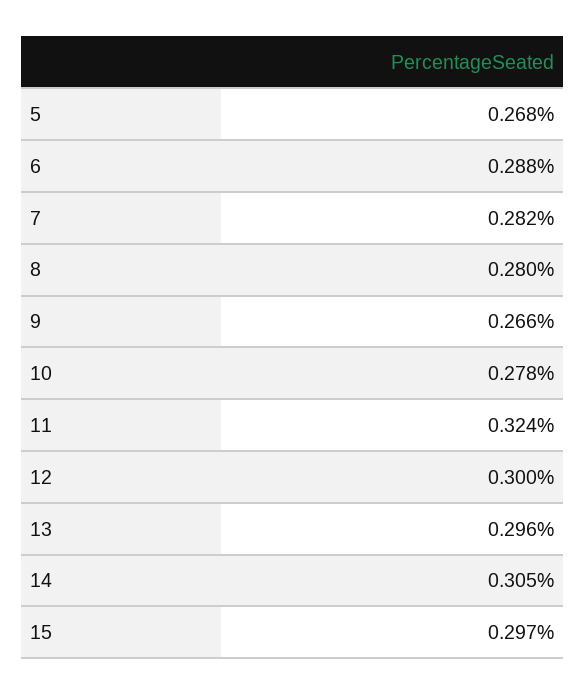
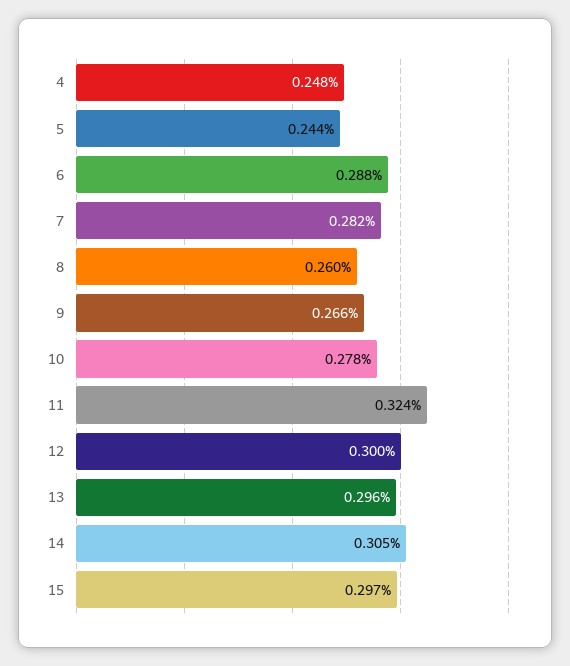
  {
-   "5": 0.268,
+   "5": 0.244,
    "6": 0.288,
    "7": 0.282,
-   "8": 0.28,
+   "8": 0.26,
    "9": 0.266,
    "10": 0.278,
    "11": 0.324,
    "12": 0.3,
    "13": 0.296,
    "14": 0.305,
-   "15": 0.297
+   "15": 0.297,
+   "4": 0.248
  }

